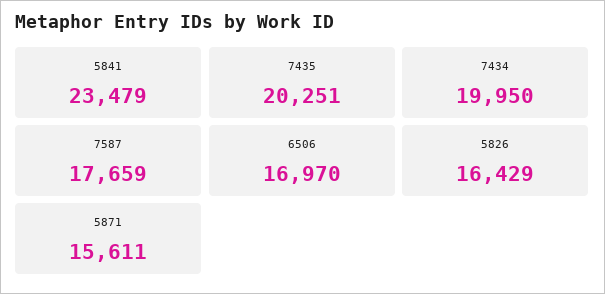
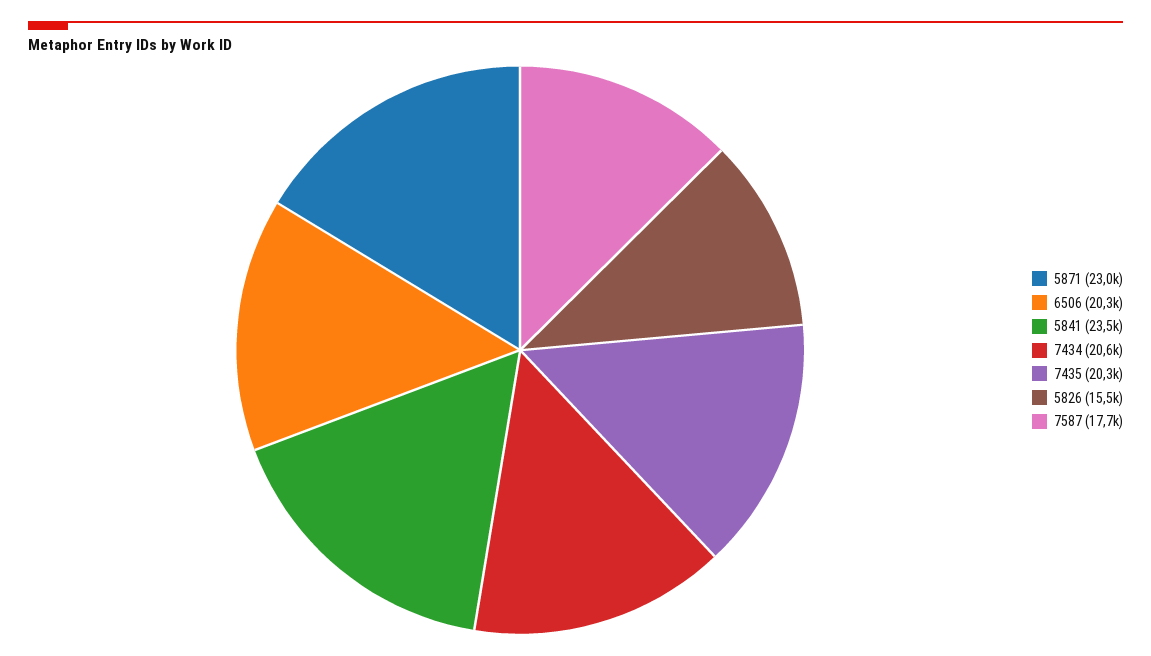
  {
    "5841": 23479,
    "7435": 20251,
-   "7434": 19950,
+   "7434": 20600,
    "7587": 17659,
-   "6506": 16970,
+   "6506": 20300,
-   "5826": 16429,
+   "5826": 15500,
-   "5871": 15611
+   "5871": 23000
  }

